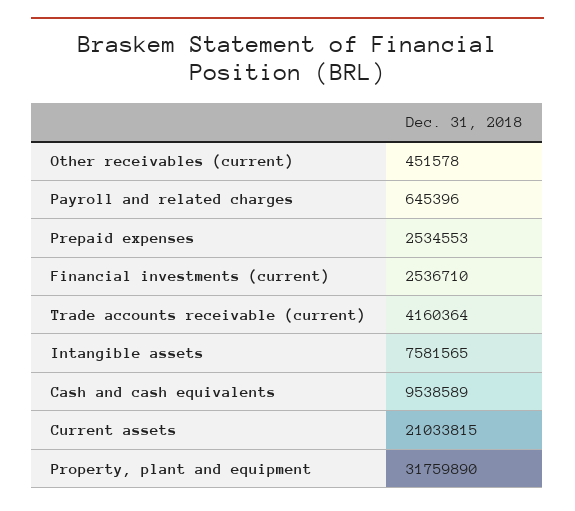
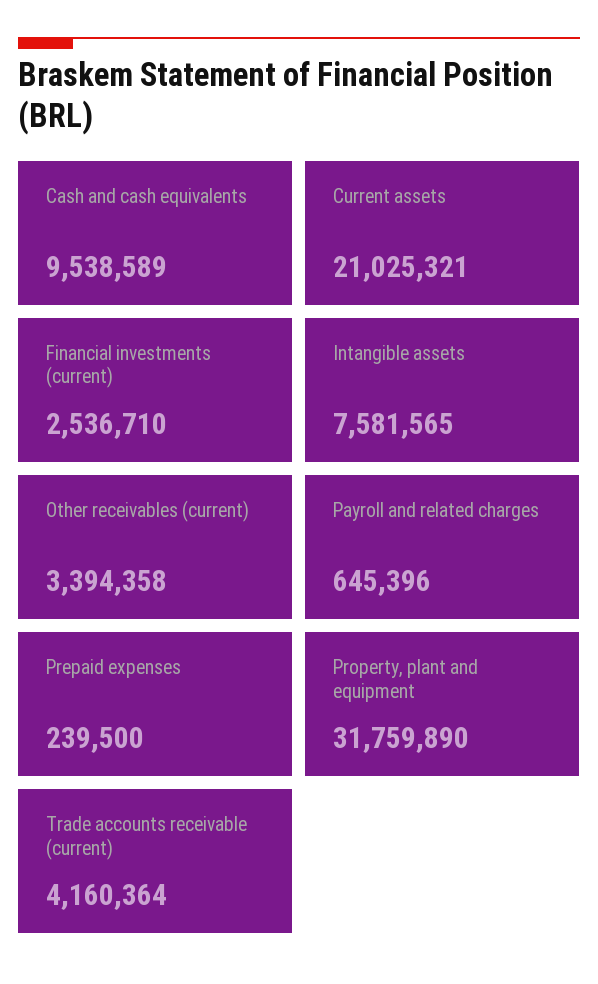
  {
-   "Other receivables (current)": 451578,
+   "Other receivables (current)": 3394358,
    "Payroll and related charges": 645396,
-   "Prepaid expenses": 2534553,
+   "Prepaid expenses": 239500,
    "Financial investments (current)": 2536710,
    "Trade accounts receivable (current)": 4160364,
    "Intangible assets": 7581565,
    "Cash and cash equivalents": 9538589,
-   "Current assets": 21033815,
+   "Current assets": 21025321,
    "Property, plant and equipment": 31759890
  }

